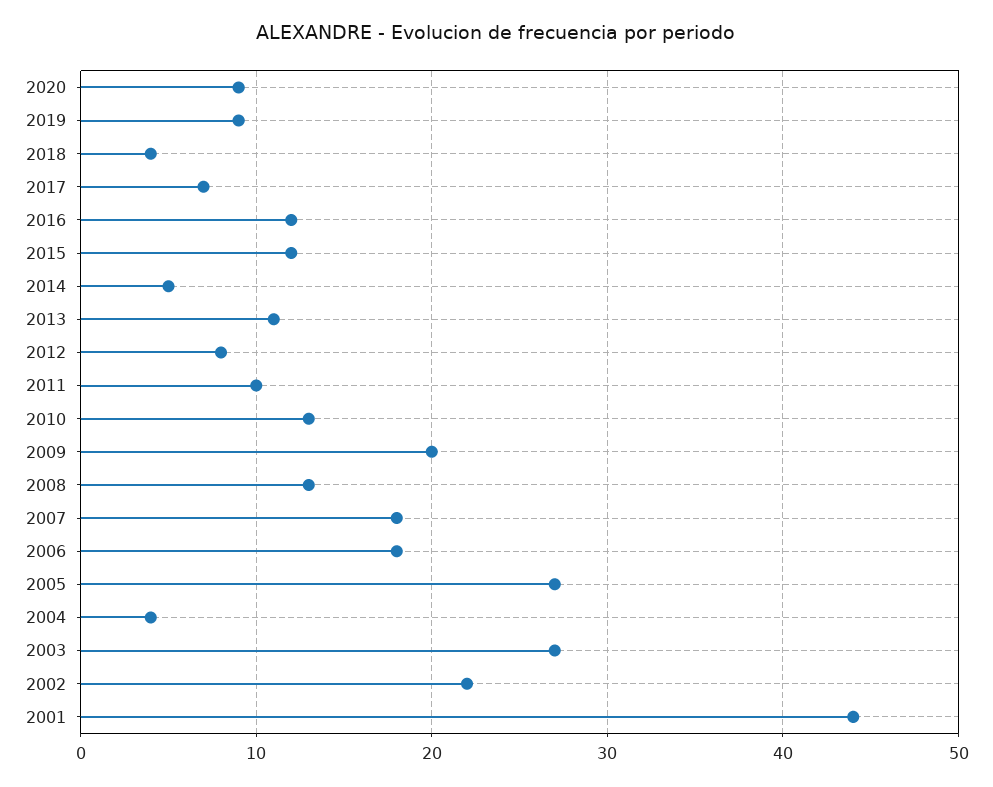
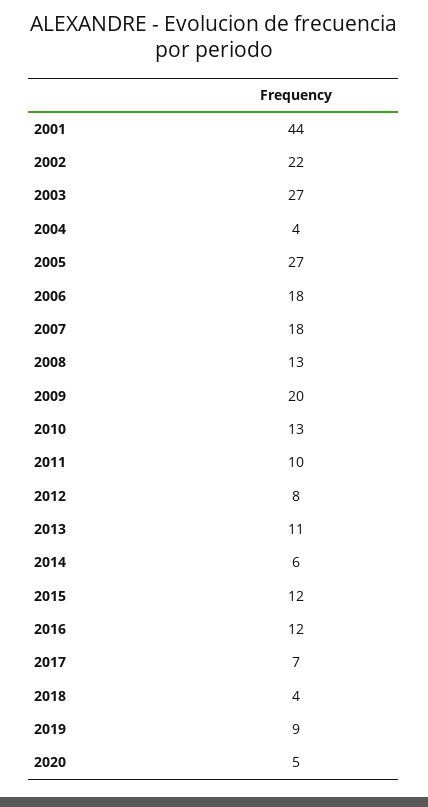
  {
-   "2020": 9,
+   "2020": 5,
    "2019": 9,
    "2018": 4,
    "2017": 7,
    "2016": 12,
    "2015": 12,
-   "2014": 5,
+   "2014": 6,
    "2013": 11,
    "2012": 8,
    "2011": 10,
    "2010": 13,
    "2009": 20,
    "2008": 13,
    "2007": 18,
    "2006": 18,
    "2005": 27,
    "2004": 4,
    "2003": 27,
    "2002": 22,
    "2001": 44
  }

